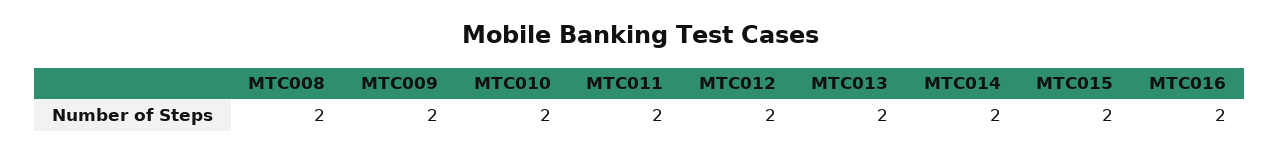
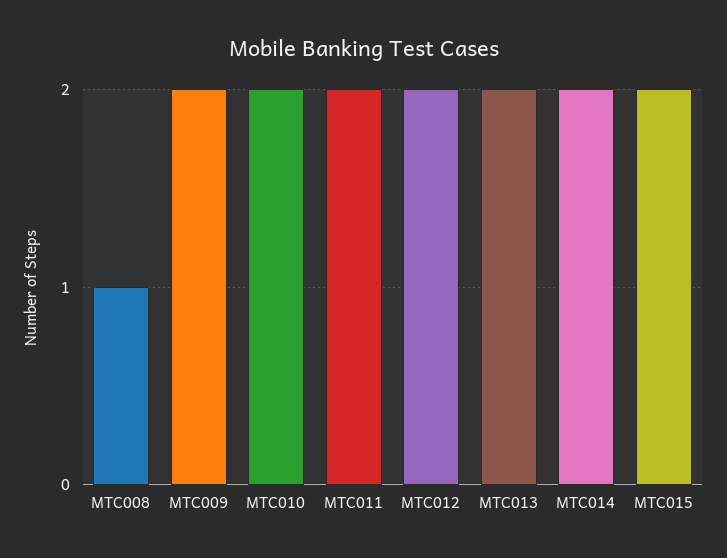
  {
-   "MTC008": 2,
+   "MTC008": 1,
    "MTC009": 2,
    "MTC010": 2,
    "MTC011": 2,
    "MTC012": 2,
    "MTC013": 2,
    "MTC014": 2,
-   "MTC015": 2,
+   "MTC015": 2
-   "MTC016": 2
  }

